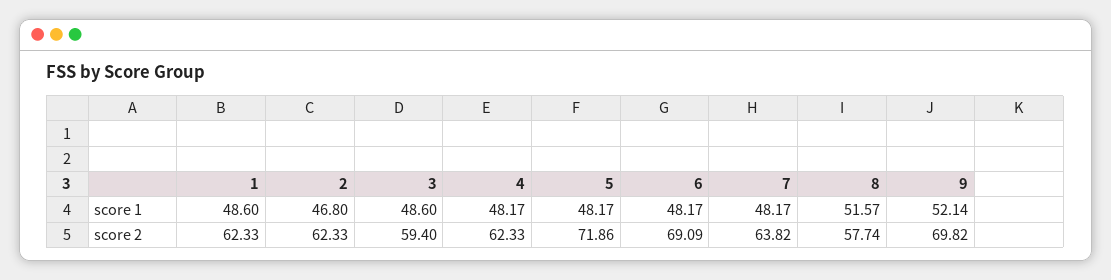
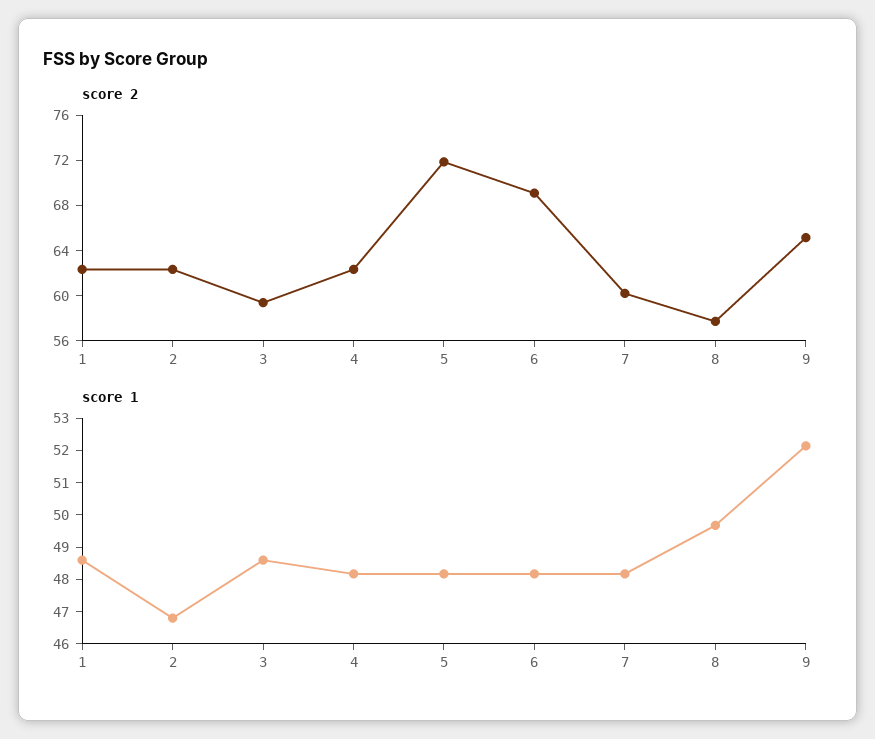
  {
    "score 1": {
      "1": 48.6,
      "2": 46.8,
      "3": 48.6,
      "4": 48.17,
      "5": 48.17,
      "6": 48.17,
      "7": 48.17,
-     "8": 51.57,
+     "8": 49.75,
      "9": 52.14
    },
    "score 2": {
      "1": 62.33,
      "2": 62.33,
      "3": 59.4,
      "4": 62.33,
      "5": 71.86,
      "6": 69.09,
-     "7": 63.82,
+     "7": 60,
      "8": 57.74,
-     "9": 69.82
+     "9": 65
    }
  }

